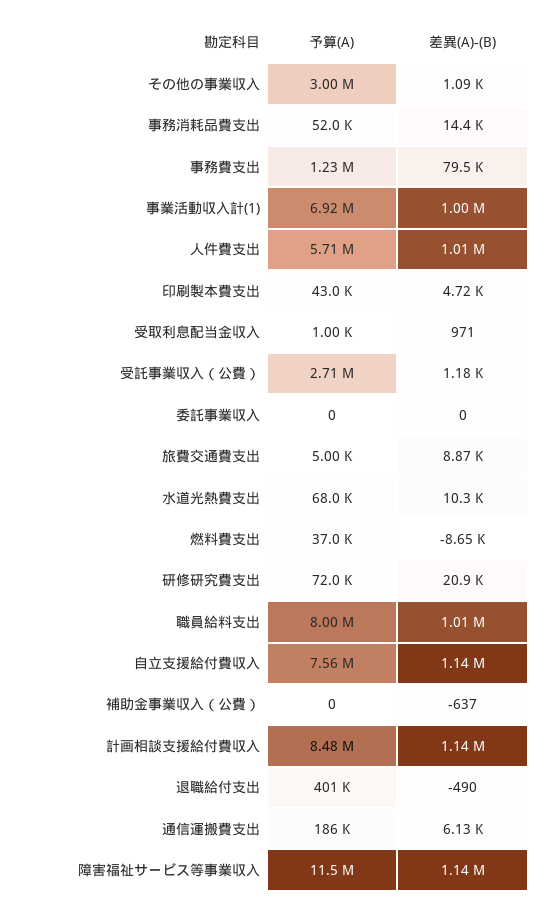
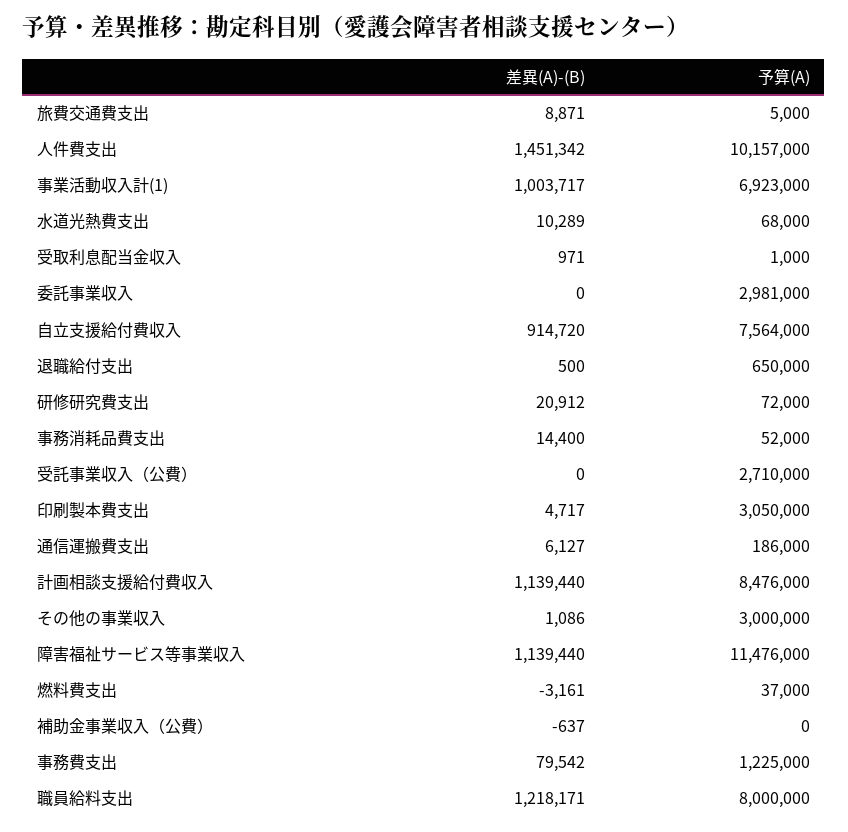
  {
    "予算(A)": {
      "その他の事業収入": 3000000,
      "事務消耗品費支出": 52000,
      "事務費支出": 1225000,
      "事業活動収入計(1)": 6923000,
-     "人件費支出": 5710000,
+     "人件費支出": 10157000,
-     "印刷製本費支出": 43000,
+     "印刷製本費支出": 3050000,
      "受取利息配当金収入": 1000,
      "受託事業収入（公費）": 2710000,
-     "委託事業収入": 0,
+     "委託事業収入": 2981000,
      "旅費交通費支出": 5000,
      "水道光熱費支出": 68000,
      "燃料費支出": 37000,
      "研修研究費支出": 72000,
      "職員給料支出": 8000000,
      "自立支援給付費収入": 7564000,
      "補助金事業収入（公費）": 0,
      "計画相談支援給付費収入": 8476000,
-     "退職給付支出": 401000,
+     "退職給付支出": 650000,
      "通信運搬費支出": 186000,
      "障害福祉サービス等事業収入": 11476000
    },
    "差異(A)-(B)": {
      "その他の事業収入": 1086,
      "事務消耗品費支出": 14400,
      "事務費支出": 79542,
      "事業活動収入計(1)": 1003717,
-     "人件費支出": 1010000,
+     "人件費支出": 1451342,
      "印刷製本費支出": 4717,
      "受取利息配当金収入": 971,
-     "受託事業収入（公費）": 1180,
+     "受託事業収入（公費）": 0,
      "委託事業収入": 0,
      "旅費交通費支出": 8871,
      "水道光熱費支出": 10289,
-     "燃料費支出": -8650,
+     "燃料費支出": -3161,
      "研修研究費支出": 20912,
-     "職員給料支出": 1010000,
+     "職員給料支出": 1218171,
-     "自立支援給付費収入": 1140000,
+     "自立支援給付費収入": 914720,
      "補助金事業収入（公費）": -637,
      "計画相談支援給付費収入": 1139440,
-     "退職給付支出": -490,
+     "退職給付支出": 500,
      "通信運搬費支出": 6127,
      "障害福祉サービス等事業収入": 1139440
    }
  }

